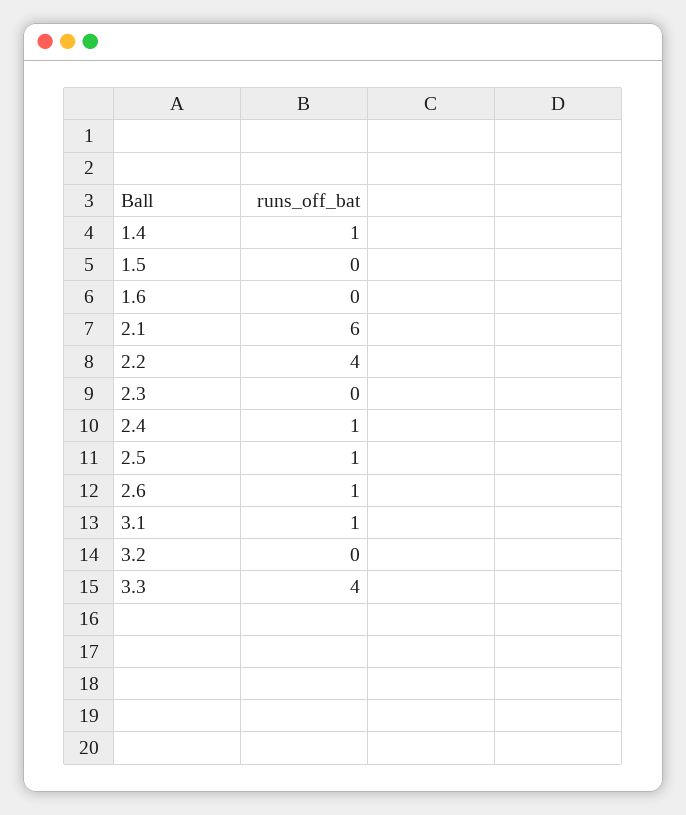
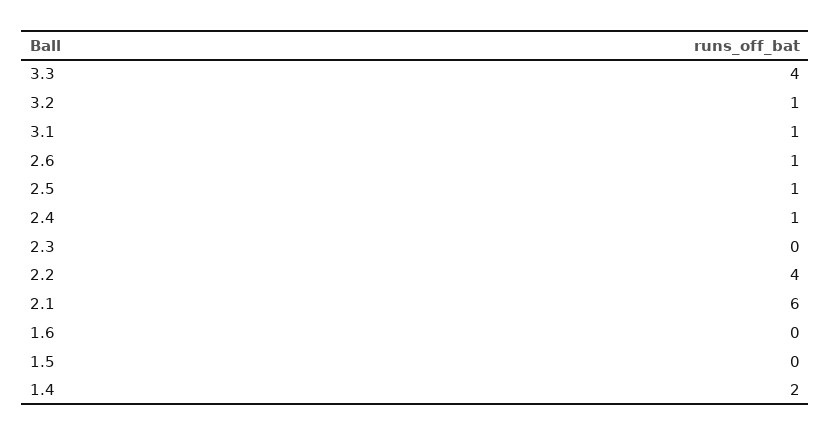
  {
-   "1.4": 1,
+   "1.4": 2,
    "1.5": 0,
    "1.6": 0,
    "2.1": 6,
    "2.2": 4,
    "2.3": 0,
    "2.4": 1,
    "2.5": 1,
    "2.6": 1,
    "3.1": 1,
-   "3.2": 0,
+   "3.2": 1,
    "3.3": 4
  }

